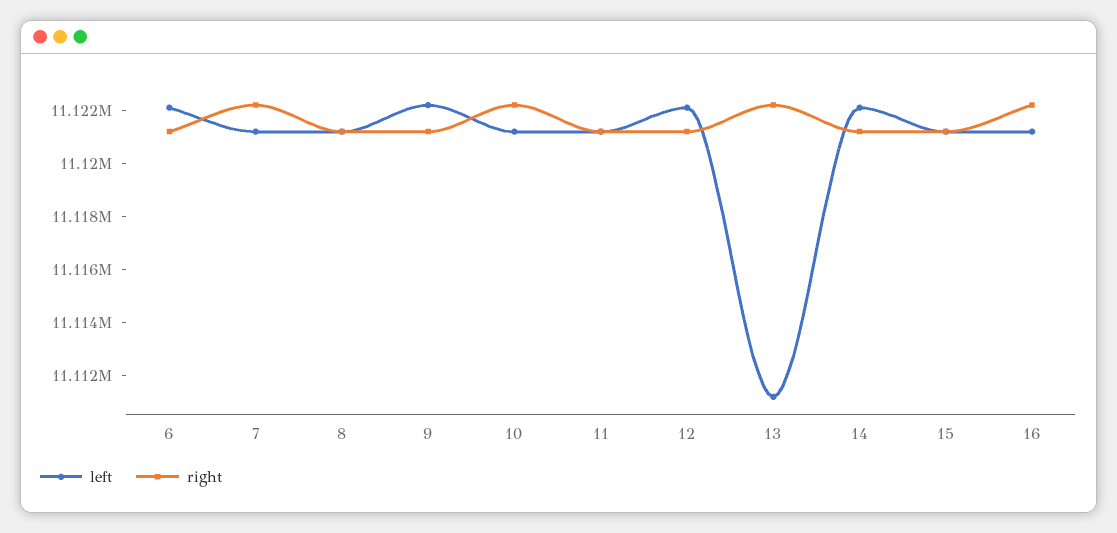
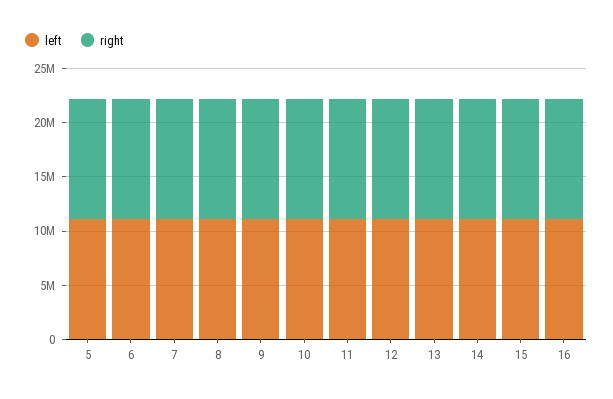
  {
    "left": {
      "6": 11122000,
      "7": 11121000,
      "8": 11121000,
      "9": 11122000,
      "10": 11121000,
      "11": 11121000,
      "12": 11122000,
      "13": 11111000,
      "14": 11122000,
      "15": 11121000,
-     "16": 11121000
+     "16": 11121000,
+     "5": 11000000
    },
    "right": {
      "6": 11121000,
      "7": 11122000,
      "8": 11121000,
      "9": 11121000,
      "10": 11122000,
      "11": 11121000,
      "12": 11121000,
      "13": 11122000,
      "14": 11121000,
      "15": 11121000,
-     "16": 11122000
+     "16": 11122000,
+     "5": 11000000
    }
  }

